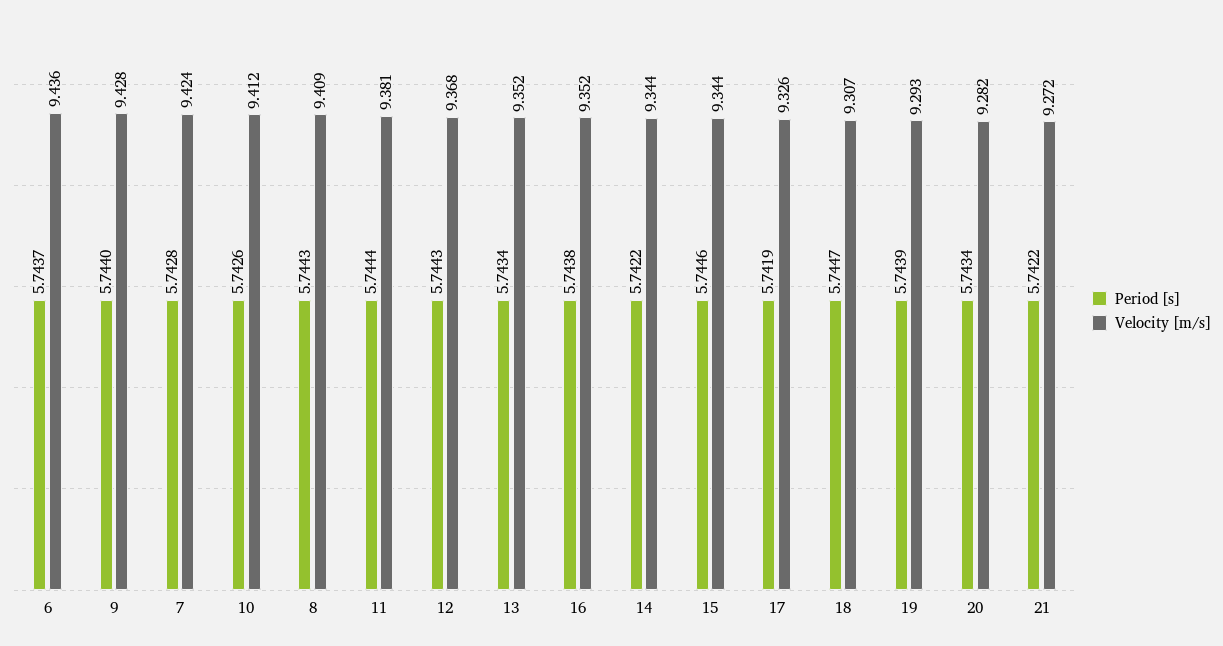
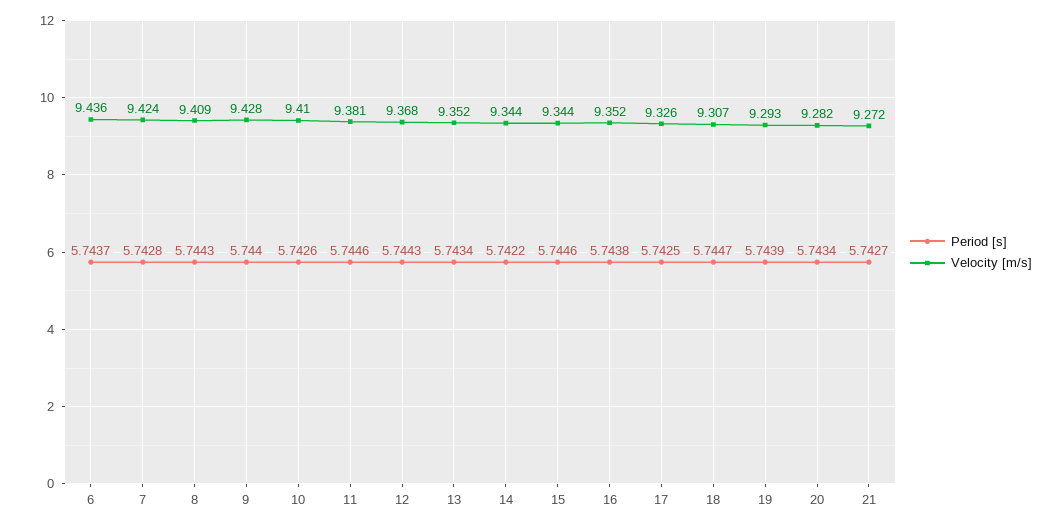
  {
    "Period [s]": {
      "6": 5.7437,
      "9": 5.744,
      "7": 5.7428,
      "10": 5.7426,
      "8": 5.7443,
-     "11": 5.7444,
+     "11": 5.7446,
      "12": 5.7443,
      "13": 5.7434,
      "16": 5.7438,
      "14": 5.7422,
      "15": 5.7446,
-     "17": 5.7419,
+     "17": 5.7425,
      "18": 5.7447,
      "19": 5.7439,
      "20": 5.7434,
-     "21": 5.7422
+     "21": 5.7427
    },
    "Velocity [m/s]": {
      "6": 9.436,
      "9": 9.428,
      "7": 9.424,
-     "10": 9.412,
+     "10": 9.41,
      "8": 9.409,
      "11": 9.381,
      "12": 9.368,
      "13": 9.352,
      "16": 9.352,
      "14": 9.344,
      "15": 9.344,
      "17": 9.326,
      "18": 9.307,
      "19": 9.293,
      "20": 9.282,
      "21": 9.272
    }
  }

